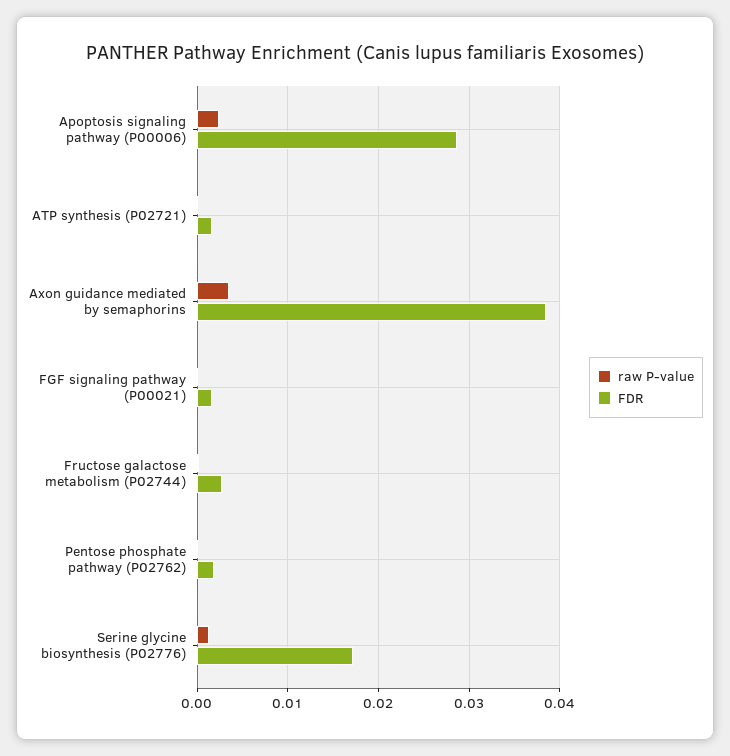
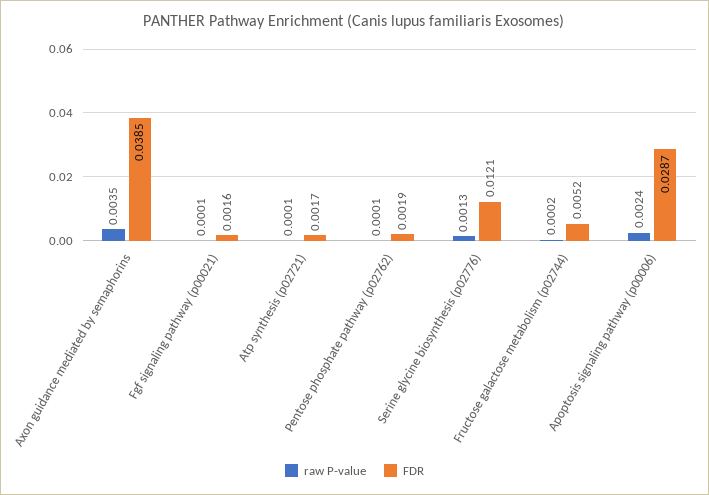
  {
    "raw P-value": {
      "Apoptosis signaling pathway (P00006)": 0.0024,
      "ATP synthesis (P02721)": 0.0001,
      "Axon guidance mediated by semaphorins": 0.0035,
      "FGF signaling pathway (P00021)": 0.0001,
      "Fructose galactose metabolism (P02744)": 0.0002,
      "Pentose phosphate pathway (P02762)": 0.0001,
      "Serine glycine biosynthesis (P02776)": 0.0013
    },
    "FDR": {
      "Apoptosis signaling pathway (P00006)": 0.0287,
      "ATP synthesis (P02721)": 0.0017,
      "Axon guidance mediated by semaphorins": 0.0385,
      "FGF signaling pathway (P00021)": 0.0016,
-     "Fructose galactose metabolism (P02744)": 0.003,
+     "Fructose galactose metabolism (P02744)": 0.0052,
      "Pentose phosphate pathway (P02762)": 0.0019,
-     "Serine glycine biosynthesis (P02776)": 0.017
+     "Serine glycine biosynthesis (P02776)": 0.0121
    }
  }

